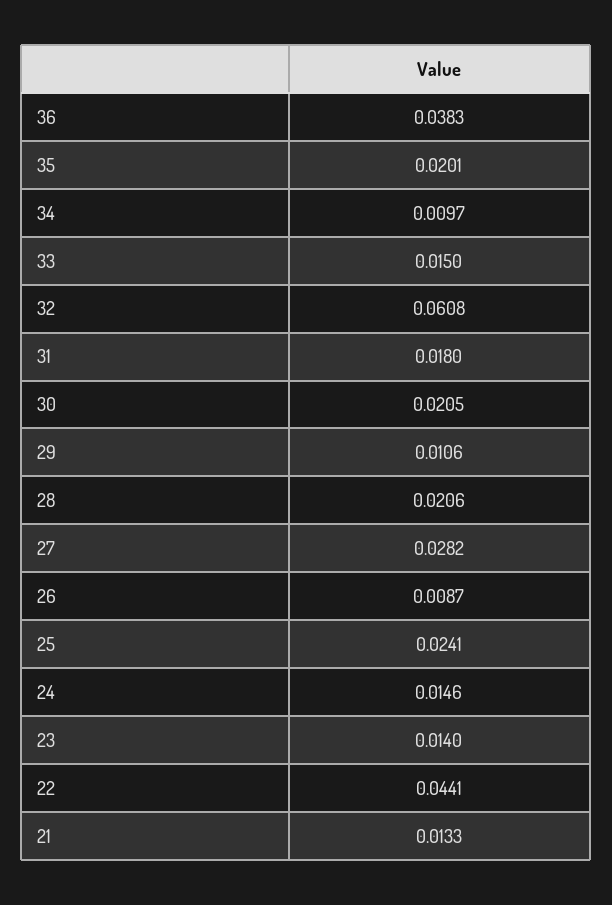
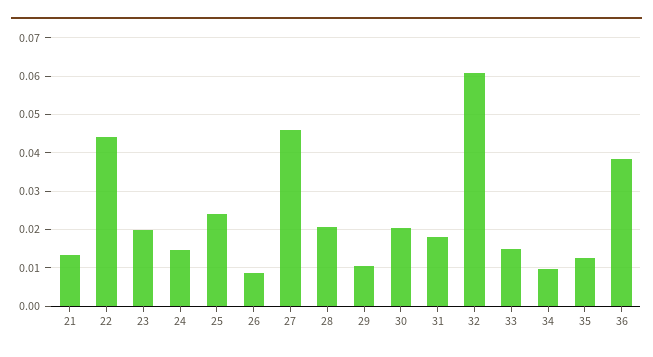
  {
    "36": 0.0383,
-   "35": 0.0201,
+   "35": 0.012,
    "34": 0.0097,
    "33": 0.015,
    "32": 0.0608,
    "31": 0.018,
    "30": 0.0205,
    "29": 0.0106,
    "28": 0.0206,
-   "27": 0.0282,
+   "27": 0.046,
    "26": 0.0087,
    "25": 0.0241,
    "24": 0.0146,
-   "23": 0.014,
+   "23": 0.02,
    "22": 0.0441,
    "21": 0.0133
  }

